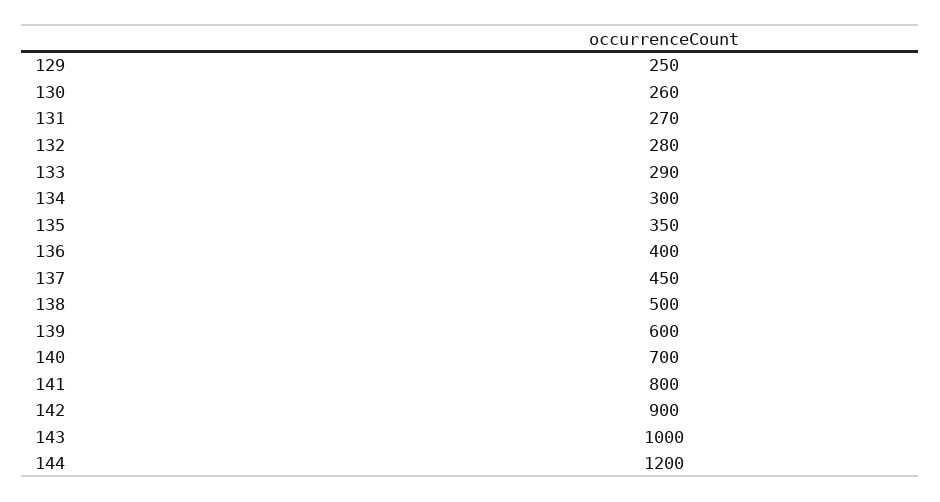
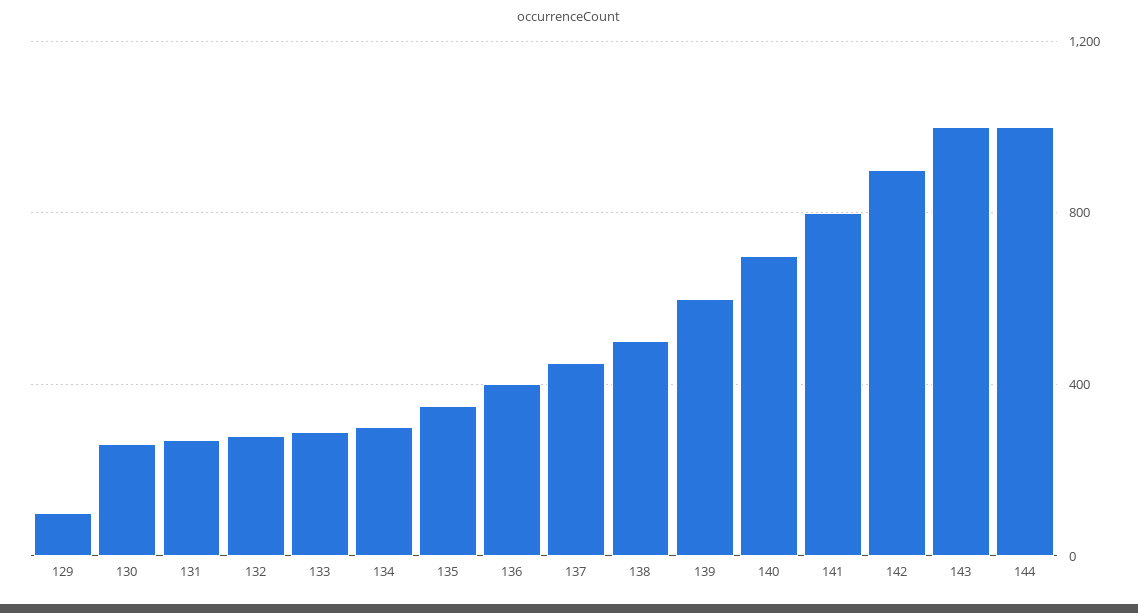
  {
-   "129": 250,
+   "129": 100,
    "130": 260,
    "131": 270,
    "132": 280,
    "133": 290,
    "134": 300,
    "135": 350,
    "136": 400,
    "137": 450,
    "138": 500,
    "139": 600,
    "140": 700,
    "141": 800,
    "142": 900,
    "143": 1000,
-   "144": 1200
+   "144": 1000
  }

